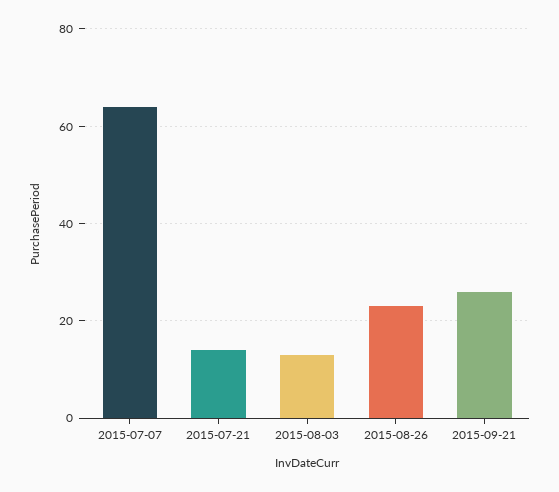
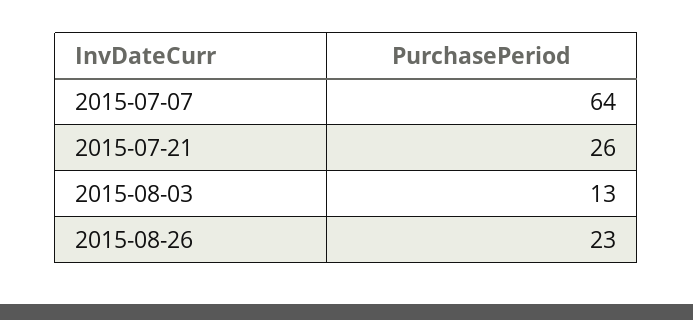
  {
    "2015-07-07": 64,
-   "2015-07-21": 15,
+   "2015-07-21": 26,
    "2015-08-03": 13,
-   "2015-08-26": 23,
+   "2015-08-26": 23
-   "2015-09-21": 25
  }

